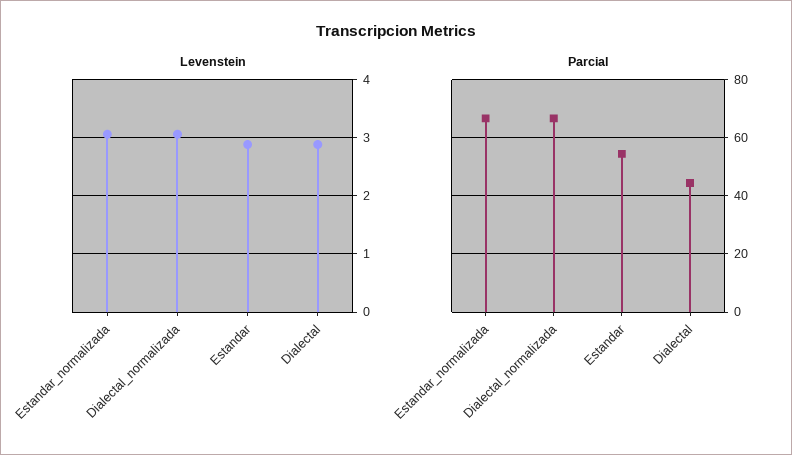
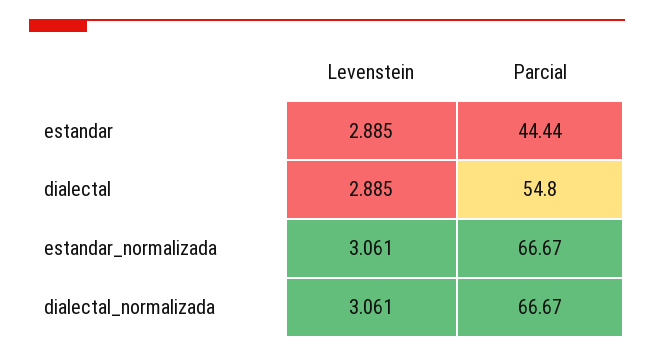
  {
    "Levenstein": {
      "Estandar_normalizada": 3.061,
      "Dialectal_normalizada": 3.061,
      "Estandar": 2.885,
      "Dialectal": 2.885
    },
    "Parcial": {
      "Estandar_normalizada": 66.67,
      "Dialectal_normalizada": 66.67,
-     "Estandar": 55,
+     "Estandar": 44.44,
-     "Dialectal": 45
+     "Dialectal": 54.8
    }
  }

